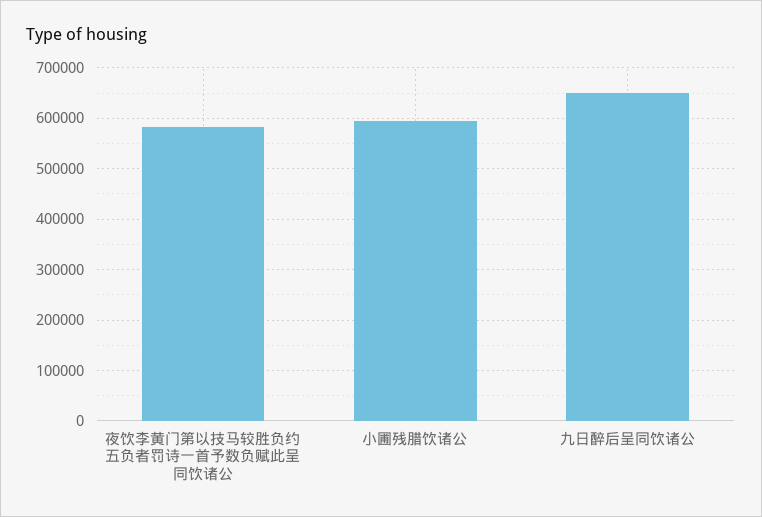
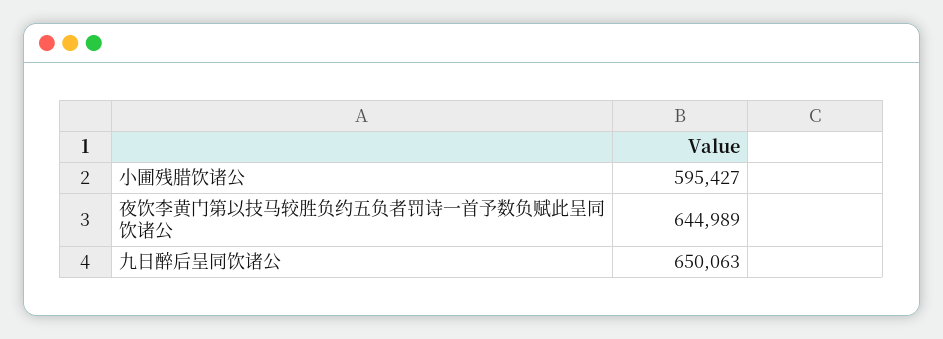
  {
-   "夜饮李黄门第以技马较胜负约五负者罚诗一首予数负赋此呈同饮诸公": 580000,
+   "夜饮李黄门第以技马较胜负约五负者罚诗一首予数负赋此呈同饮诸公": 644989,
    "小圃残腊饮诸公": 595427,
    "九日醉后呈同饮诸公": 650063
  }

